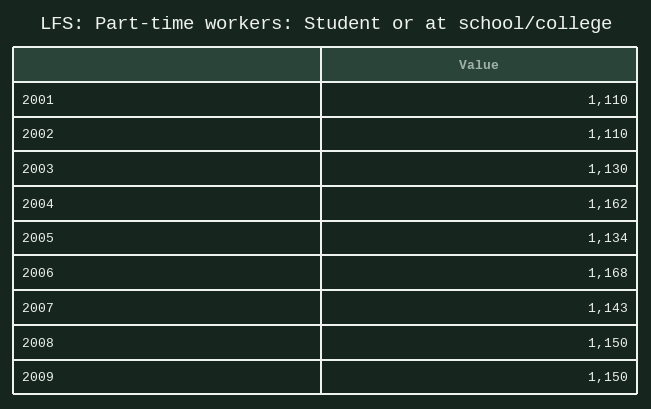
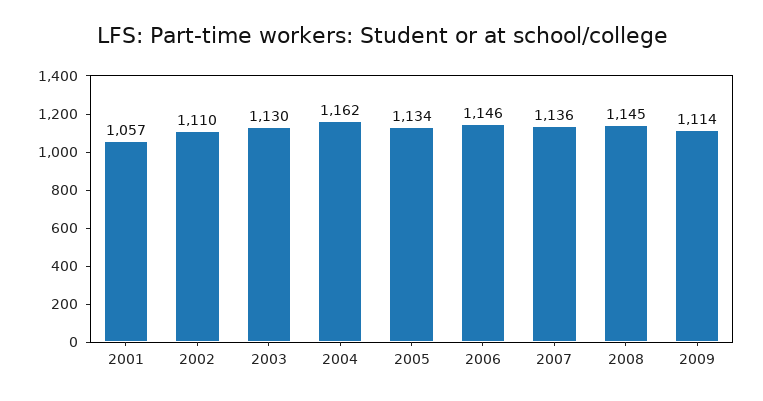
  {
-   "2001": 1110,
+   "2001": 1057,
    "2002": 1110,
    "2003": 1130,
    "2004": 1162,
    "2005": 1134,
-   "2006": 1168,
+   "2006": 1146,
-   "2007": 1143,
+   "2007": 1136,
-   "2008": 1150,
+   "2008": 1145,
-   "2009": 1150
+   "2009": 1114
  }

